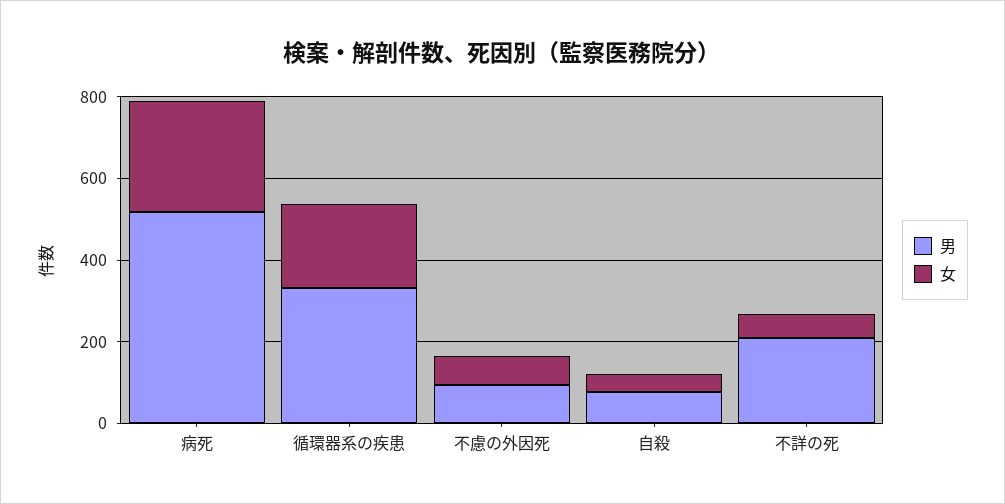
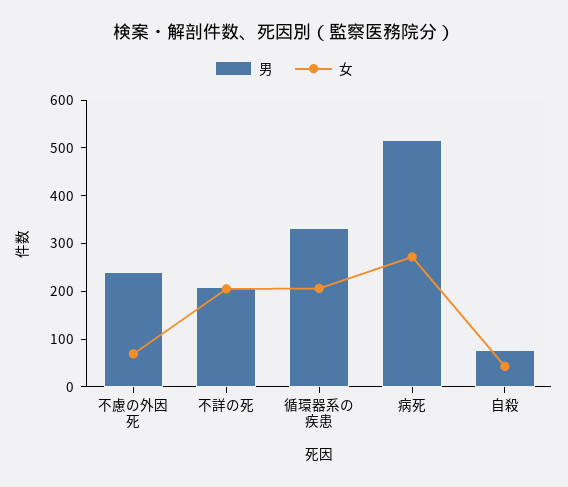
  {
    "男": {
      "病死": 520,
      "循環器系の疾患": 340,
-     "不慮の外因死": 100,
+     "不慮の外因死": 240,
      "自殺": 80,
      "不詳の死": 220
    },
    "女": {
      "病死": 280,
      "循環器系の疾患": 200,
      "不慮の外因死": 60,
      "自殺": 40,
-     "不詳の死": 50
+     "不詳の死": 200
    }
  }

